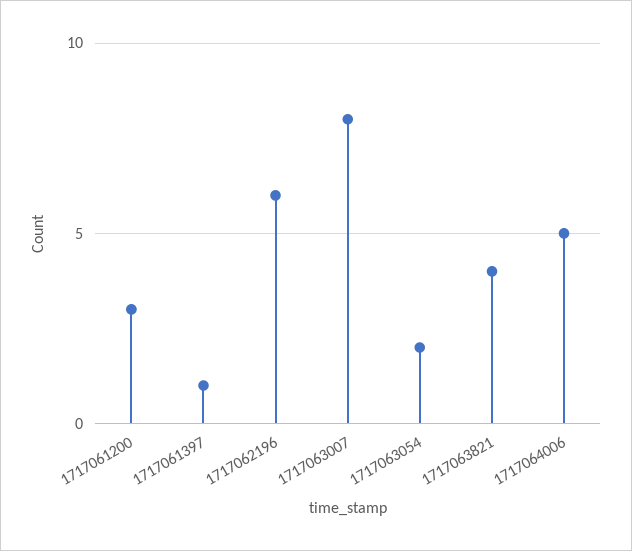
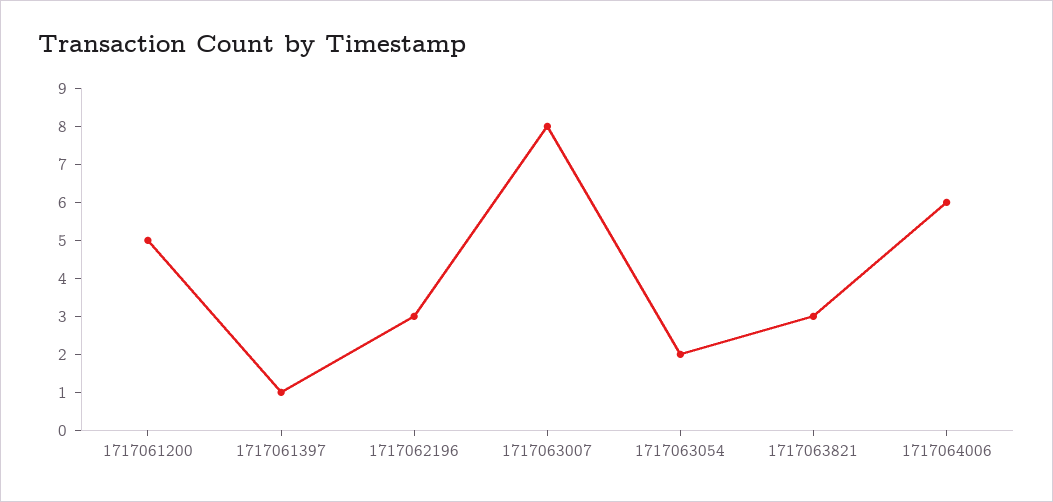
  {
-   "1717061200": 3,
+   "1717061200": 5,
    "1717061397": 1,
-   "1717062196": 6,
+   "1717062196": 3,
    "1717063007": 8,
    "1717063054": 2,
-   "1717063821": 4,
+   "1717063821": 3,
-   "1717064006": 5
+   "1717064006": 6
  }

